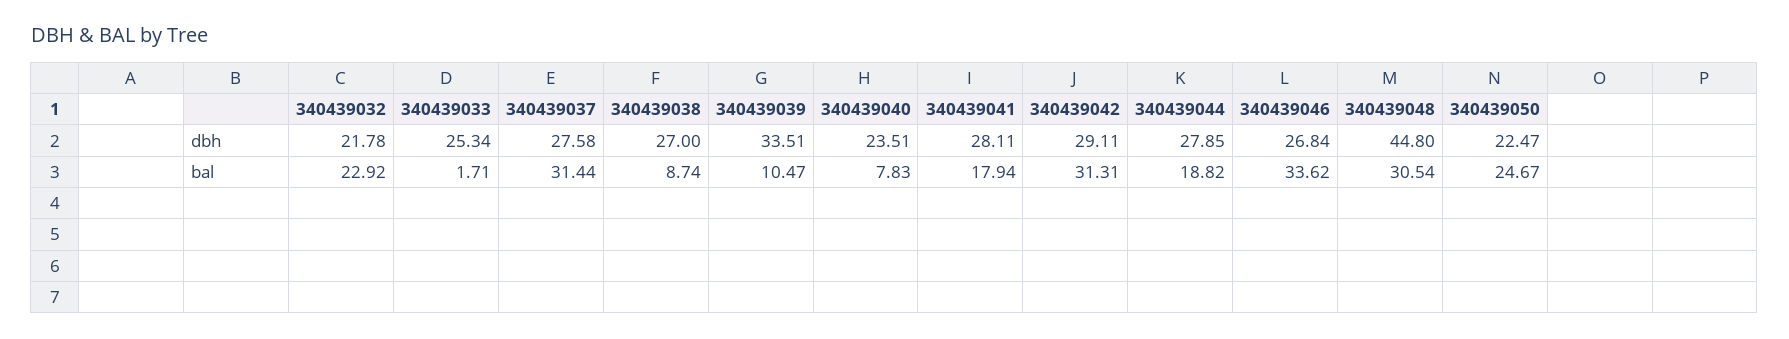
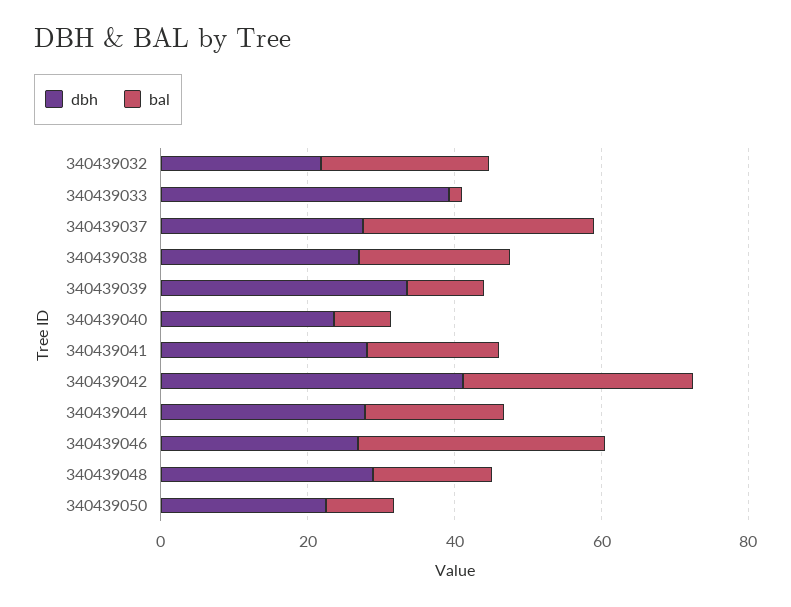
  {
    "dbh": {
      "340439032": 21.78,
-     "340439033": 25.34,
+     "340439033": 40,
      "340439037": 27.58,
      "340439038": 27,
      "340439039": 33.51,
      "340439040": 23.51,
      "340439041": 28.11,
-     "340439042": 29.11,
+     "340439042": 40,
      "340439044": 27.85,
      "340439046": 26.84,
-     "340439048": 44.8,
+     "340439048": 30,
      "340439050": 22.47
    },
    "bal": {
      "340439032": 22.92,
      "340439033": 1.71,
      "340439037": 31.44,
-     "340439038": 8.74,
+     "340439038": 20,
      "340439039": 10.47,
      "340439040": 7.83,
      "340439041": 17.94,
      "340439042": 31.31,
      "340439044": 18.82,
      "340439046": 33.62,
-     "340439048": 30.54,
+     "340439048": 15,
-     "340439050": 24.67
+     "340439050": 10
    }
  }

